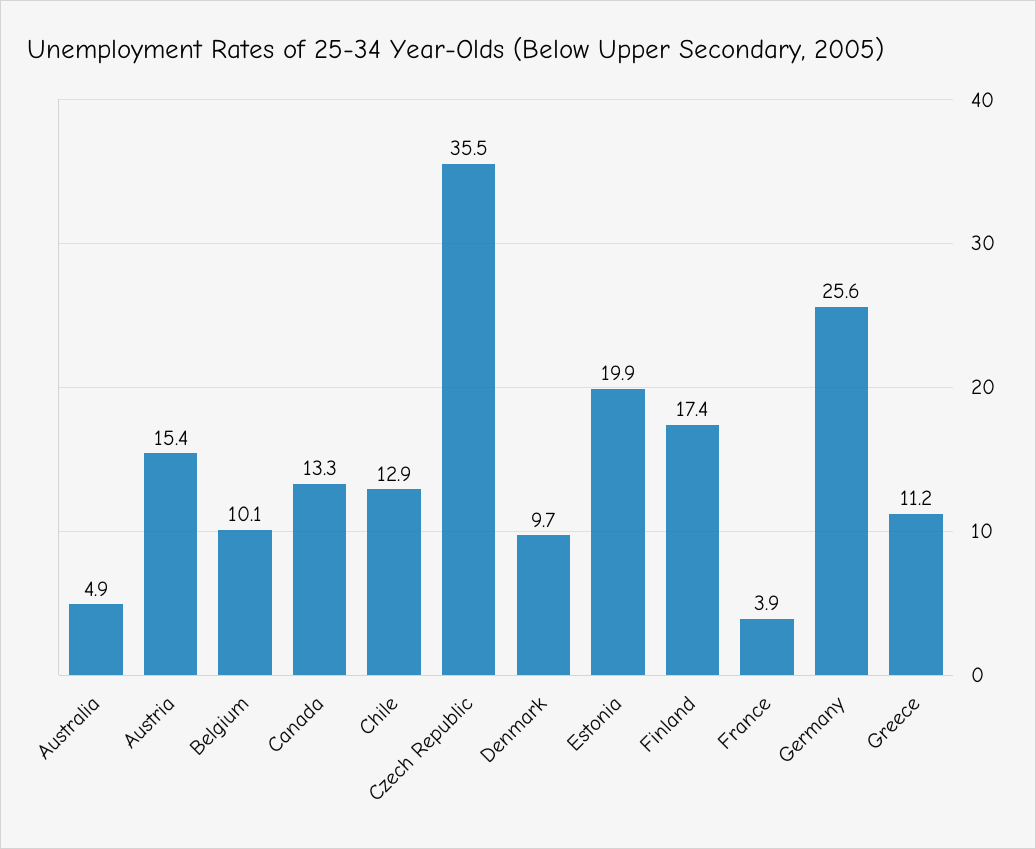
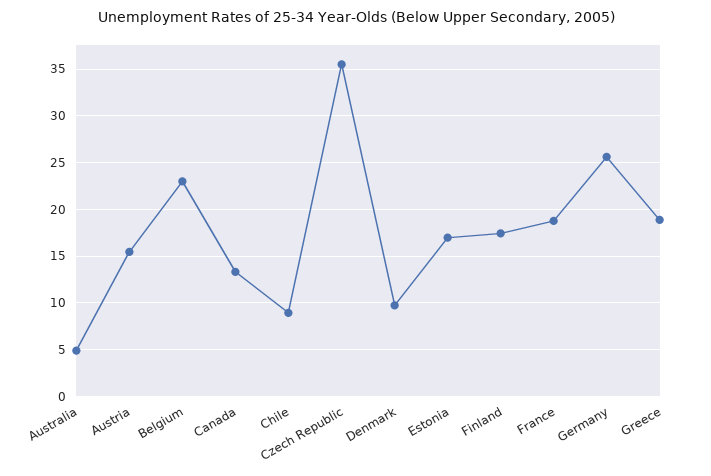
  {
    "Australia": 4.9,
    "Austria": 15.4,
-   "Belgium": 10.1,
+   "Belgium": 23,
    "Canada": 13.3,
-   "Chile": 12.9,
+   "Chile": 9,
    "Czech Republic": 35.5,
    "Denmark": 9.7,
-   "Estonia": 19.9,
+   "Estonia": 17,
    "Finland": 17.4,
-   "France": 3.9,
+   "France": 19,
    "Germany": 25.6,
-   "Greece": 11.2
+   "Greece": 19
  }

